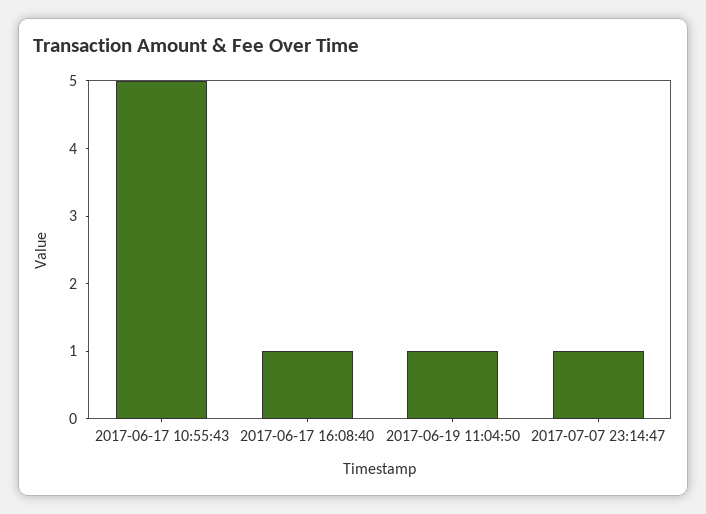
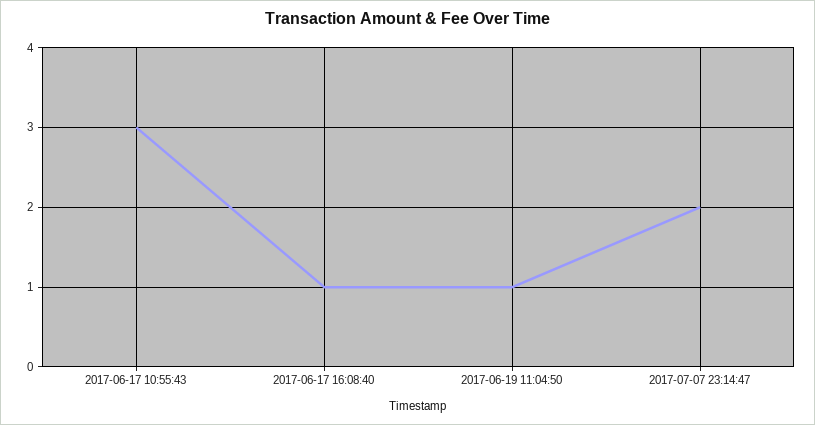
  {
-   "2017-06-17 10:55:43": 5,
+   "2017-06-17 10:55:43": 3,
    "2017-06-17 16:08:40": 1,
    "2017-06-19 11:04:50": 1,
-   "2017-07-07 23:14:47": 1
+   "2017-07-07 23:14:47": 2
  }

